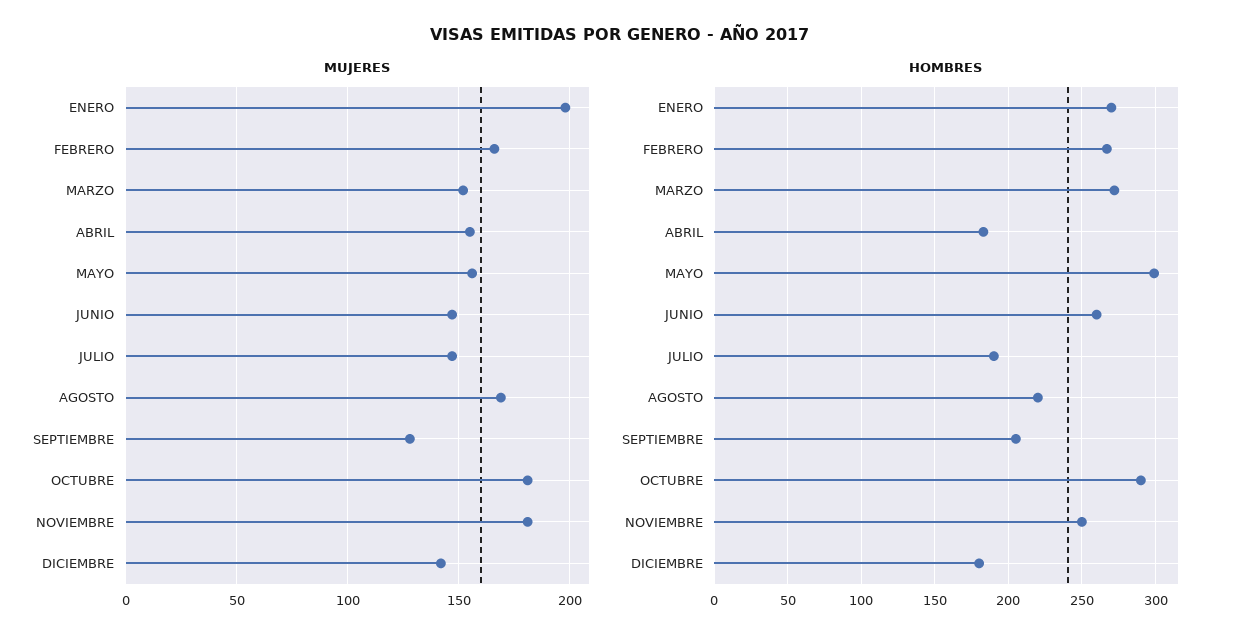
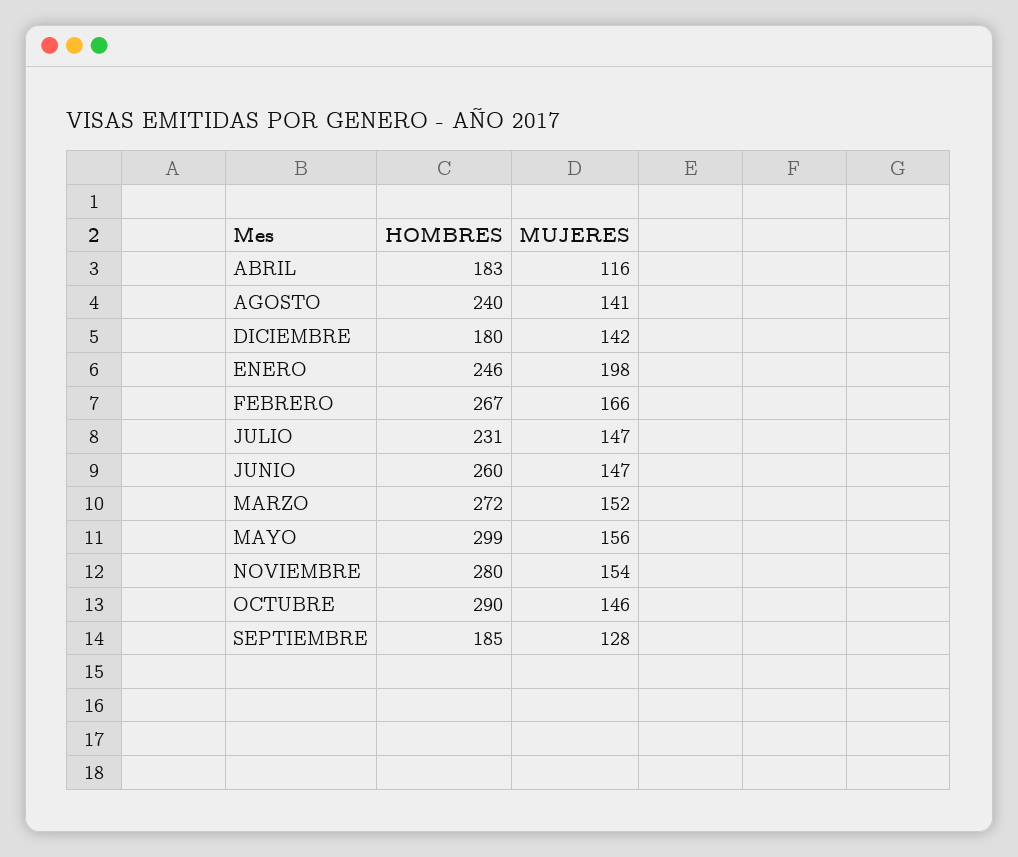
  {
    "MUJERES": {
      "ENERO": 198,
      "FEBRERO": 166,
      "MARZO": 152,
-     "ABRIL": 155,
+     "ABRIL": 116,
      "MAYO": 156,
      "JUNIO": 147,
      "JULIO": 147,
-     "AGOSTO": 170,
+     "AGOSTO": 141,
      "SEPTIEMBRE": 128,
-     "OCTUBRE": 180,
+     "OCTUBRE": 146,
-     "NOVIEMBRE": 180,
+     "NOVIEMBRE": 154,
      "DICIEMBRE": 142
    },
    "HOMBRES": {
-     "ENERO": 270,
+     "ENERO": 246,
      "FEBRERO": 267,
      "MARZO": 272,
      "ABRIL": 183,
      "MAYO": 299,
      "JUNIO": 260,
-     "JULIO": 190,
+     "JULIO": 231,
-     "AGOSTO": 220,
+     "AGOSTO": 240,
-     "SEPTIEMBRE": 205,
+     "SEPTIEMBRE": 185,
      "OCTUBRE": 290,
-     "NOVIEMBRE": 250,
+     "NOVIEMBRE": 280,
      "DICIEMBRE": 180
    }
  }

